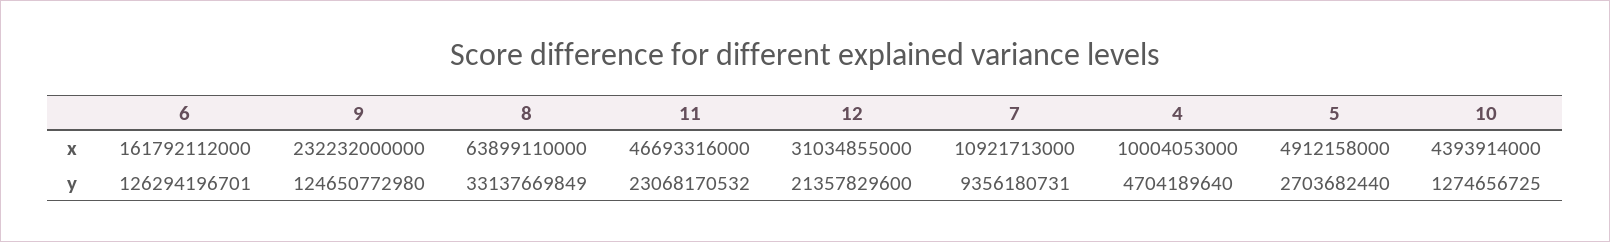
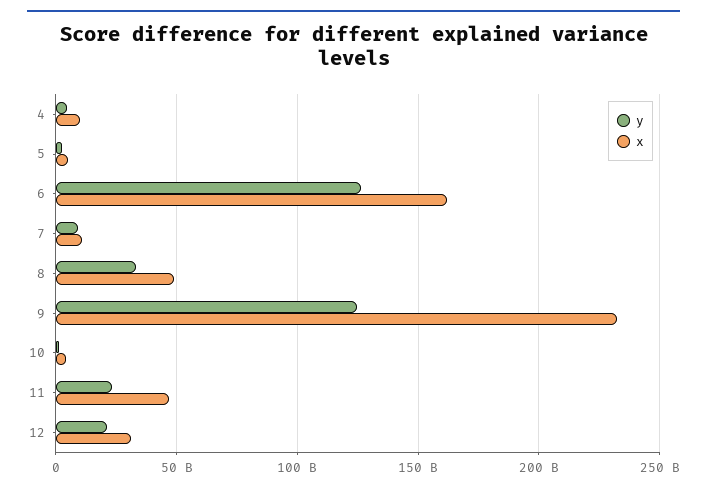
  {
    "x": {
      "6": 161792112000,
      "9": 232232000000,
-     "8": 63899110000,
+     "8": 50000000000,
      "11": 46693316000,
      "12": 31034855000,
      "7": 10921713000,
      "4": 10004053000,
      "5": 4912158000,
      "10": 4393914000
    },
    "y": {
      "6": 126294196701,
      "9": 124650772980,
      "8": 33137669849,
      "11": 23068170532,
      "12": 21357829600,
      "7": 9356180731,
      "4": 4704189640,
      "5": 2703682440,
      "10": 1274656725
    }
  }

